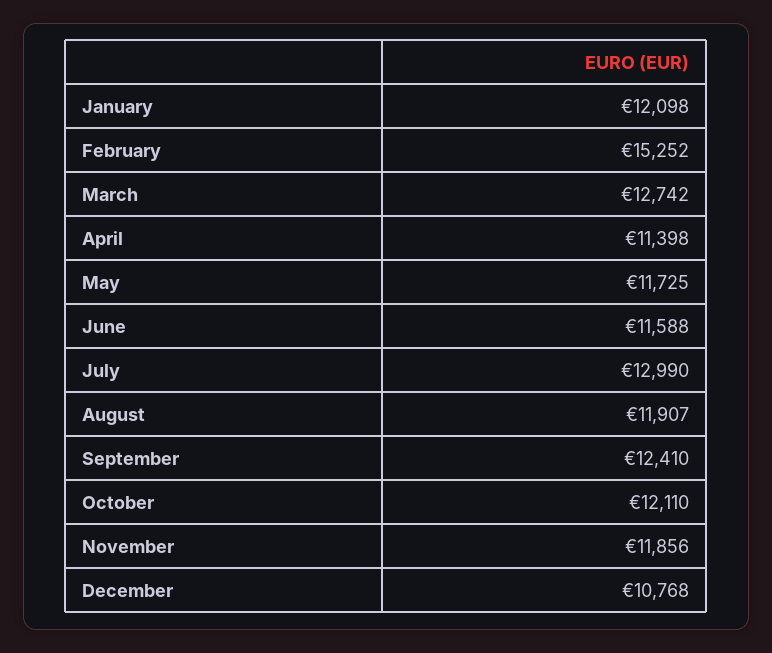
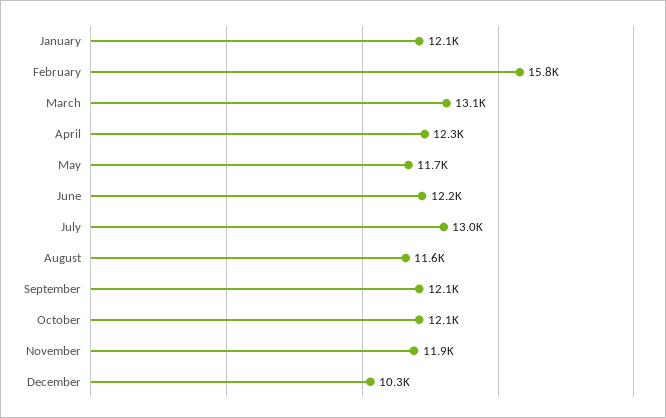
  {
    "January": 12098,
-   "February": 15252,
+   "February": 15800,
-   "March": 12742,
+   "March": 13100,
-   "April": 11398,
+   "April": 12300,
    "May": 11725,
-   "June": 11588,
+   "June": 12200,
    "July": 12990,
-   "August": 11907,
+   "August": 11600,
-   "September": 12410,
+   "September": 12100,
    "October": 12110,
    "November": 11856,
-   "December": 10768
+   "December": 10300
  }

